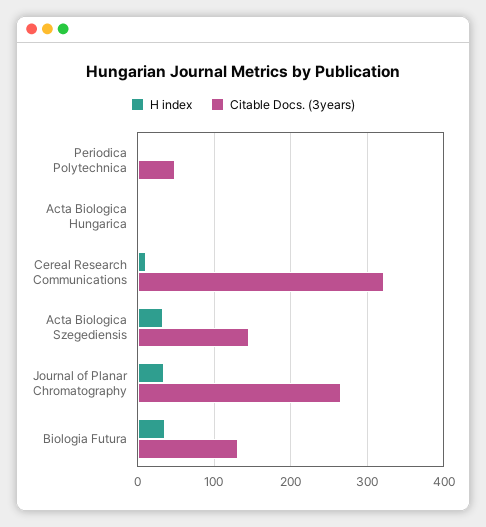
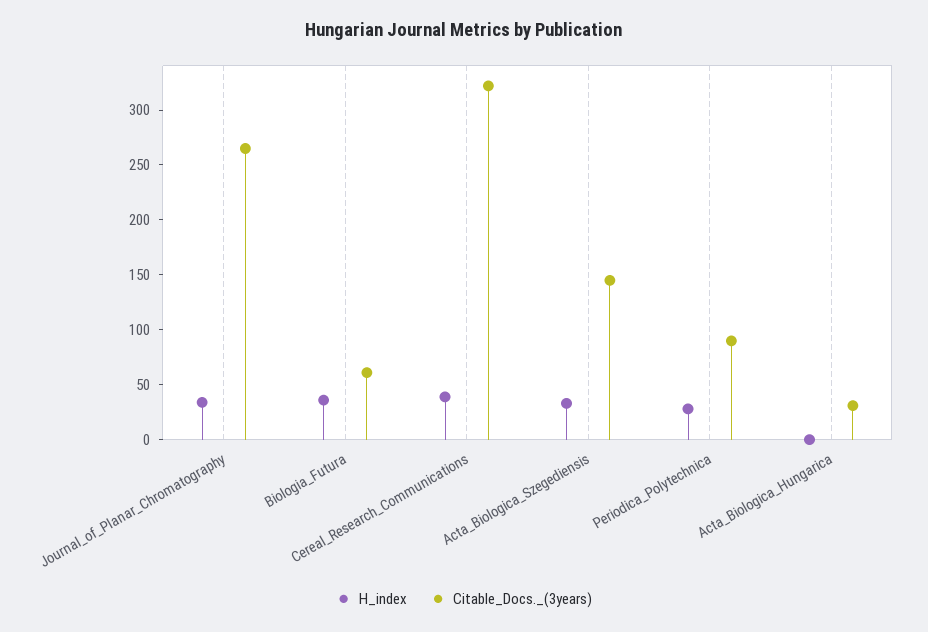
  {
    "H index": {
-     "Periodica Polytechnica": 0,
+     "Periodica Polytechnica": 30,
      "Acta Biologica Hungarica": 0,
-     "Cereal Research Communications": 10,
+     "Cereal Research Communications": 40,
      "Acta Biologica Szegediensis": 30,
      "Journal of Planar Chromatography": 30,
      "Biologia Futura": 40
    },
    "Citable Docs. (3years)": {
-     "Periodica Polytechnica": 50,
+     "Periodica Polytechnica": 90,
-     "Acta Biologica Hungarica": 0,
+     "Acta Biologica Hungarica": 30,
      "Cereal Research Communications": 320,
      "Acta Biologica Szegediensis": 150,
      "Journal of Planar Chromatography": 270,
-     "Biologia Futura": 130
+     "Biologia Futura": 60
    }
  }

